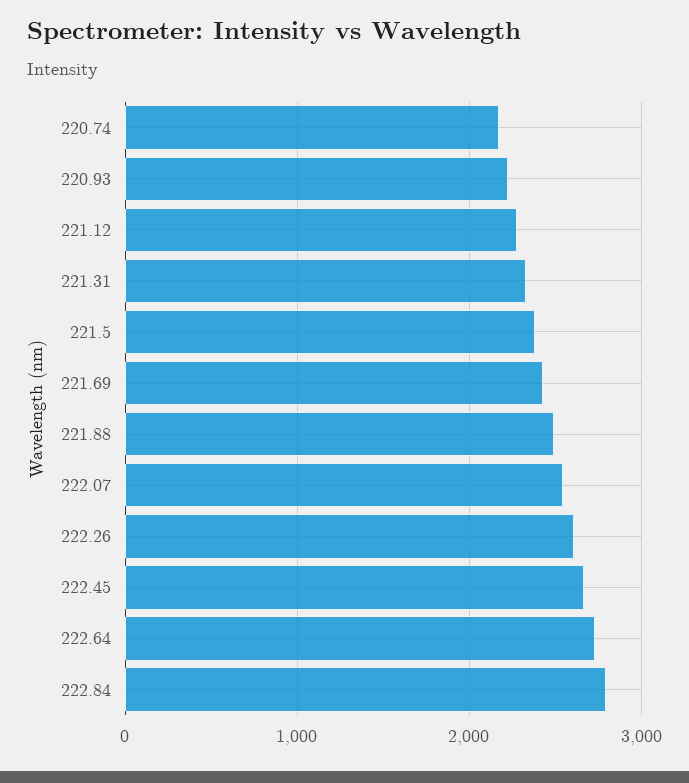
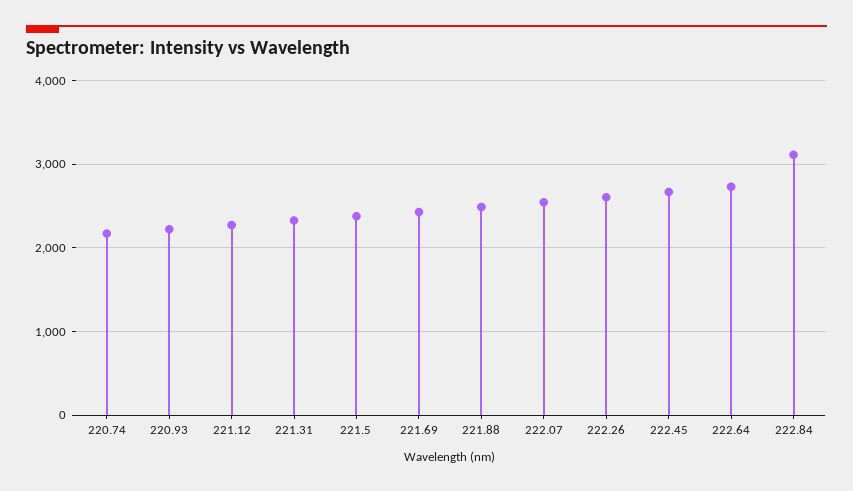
  {
    "220.74": 2200,
    "220.93": 2200,
    "221.12": 2300,
    "221.31": 2300,
    "221.5": 2400,
    "221.69": 2400,
    "221.88": 2500,
    "222.07": 2500,
    "222.26": 2600,
    "222.45": 2700,
    "222.64": 2700,
-   "222.84": 2800
+   "222.84": 3100
  }

